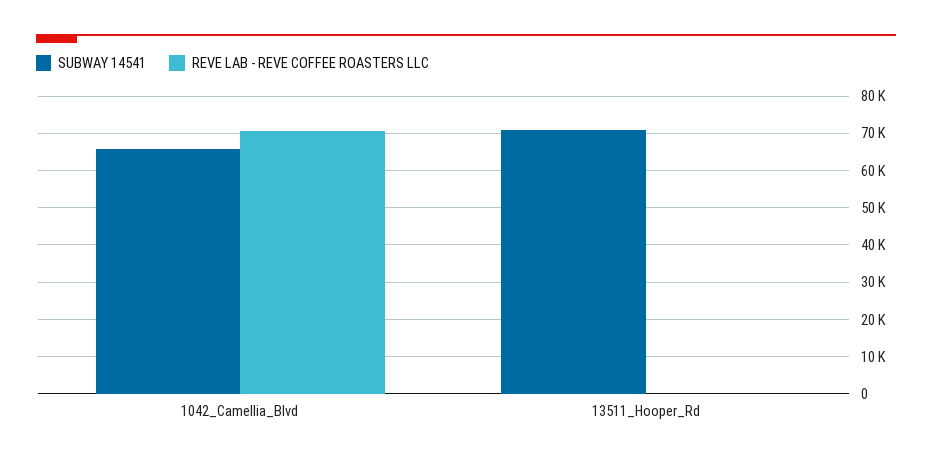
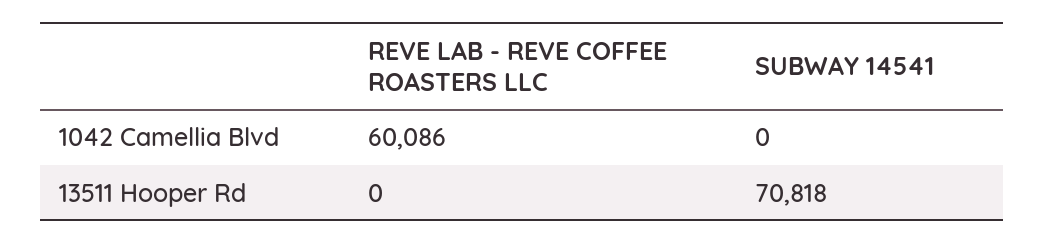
  {
    "SUBWAY 14541": {
-     "1042_Camellia_Blvd": 66000,
+     "1042_Camellia_Blvd": 0,
      "13511_Hooper_Rd": 70818
    },
    "REVE LAB - REVE COFFEE ROASTERS LLC": {
-     "1042_Camellia_Blvd": 70000,
+     "1042_Camellia_Blvd": 60086,
      "13511_Hooper_Rd": 0
    }
  }

